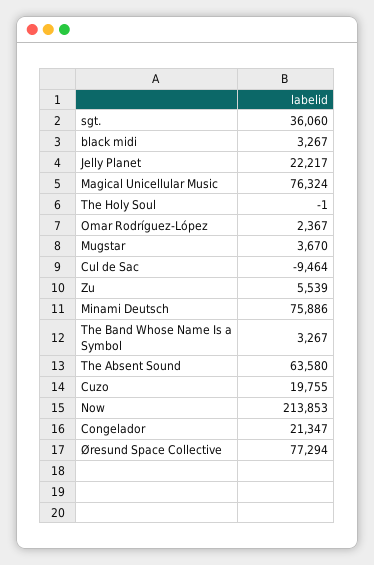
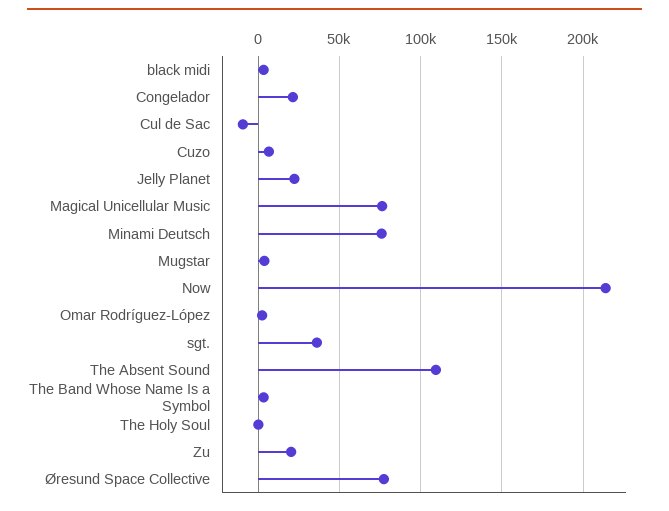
  {
    "sgt.": 36060,
    "black midi": 3267,
    "Jelly Planet": 22217,
    "Magical Unicellular Music": 76324,
    "The Holy Soul": -1,
    "Omar Rodríguez-López": 2367,
    "Mugstar": 3670,
    "Cul de Sac": -9464,
-   "Zu": 5539,
+   "Zu": 20000,
    "Minami Deutsch": 75886,
    "The Band Whose Name Is a Symbol": 3267,
-   "The Absent Sound": 63580,
+   "The Absent Sound": 110000,
-   "Cuzo": 19755,
+   "Cuzo": 5000,
    "Now": 213853,
    "Congelador": 21347,
    "Øresund Space Collective": 77294
  }

